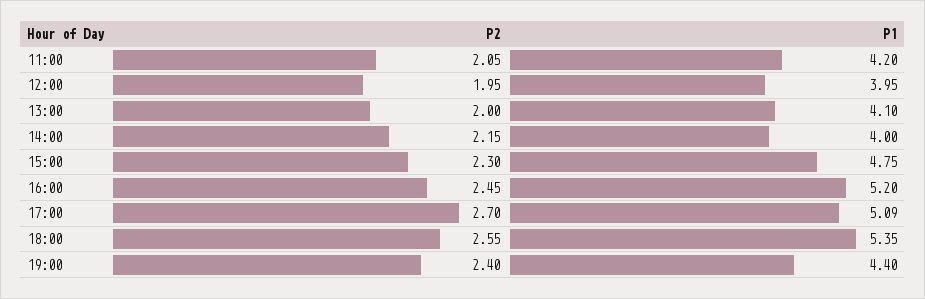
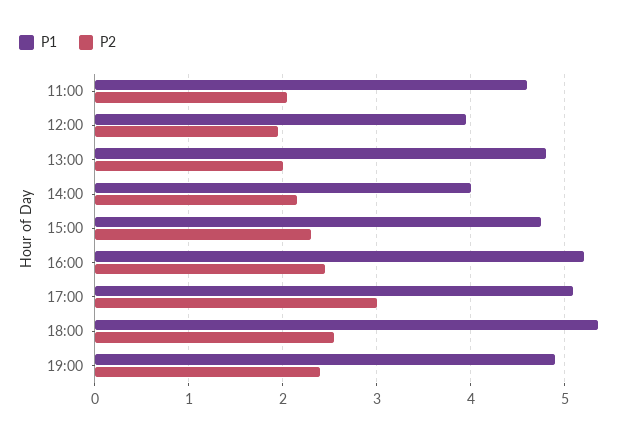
  {
    "P2": {
      "11:00": 2.05,
      "12:00": 1.95,
      "13:00": 2,
      "14:00": 2.15,
      "15:00": 2.3,
      "16:00": 2.45,
-     "17:00": 2.7,
+     "17:00": 3,
      "18:00": 2.55,
      "19:00": 2.4
    },
    "P1": {
-     "11:00": 4.2,
+     "11:00": 4.6,
      "12:00": 3.95,
-     "13:00": 4.1,
+     "13:00": 4.8,
      "14:00": 4,
      "15:00": 4.75,
      "16:00": 5.2,
      "17:00": 5.09,
      "18:00": 5.35,
-     "19:00": 4.4
+     "19:00": 4.9
    }
  }

